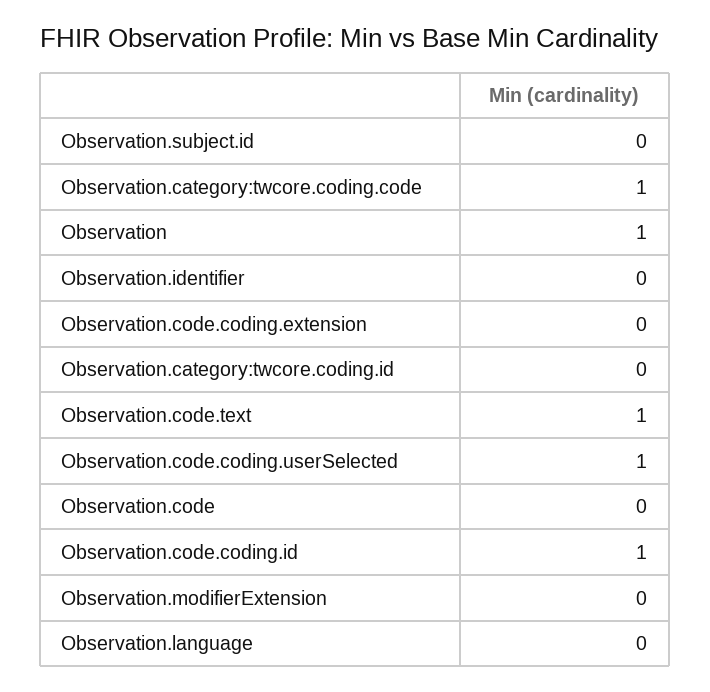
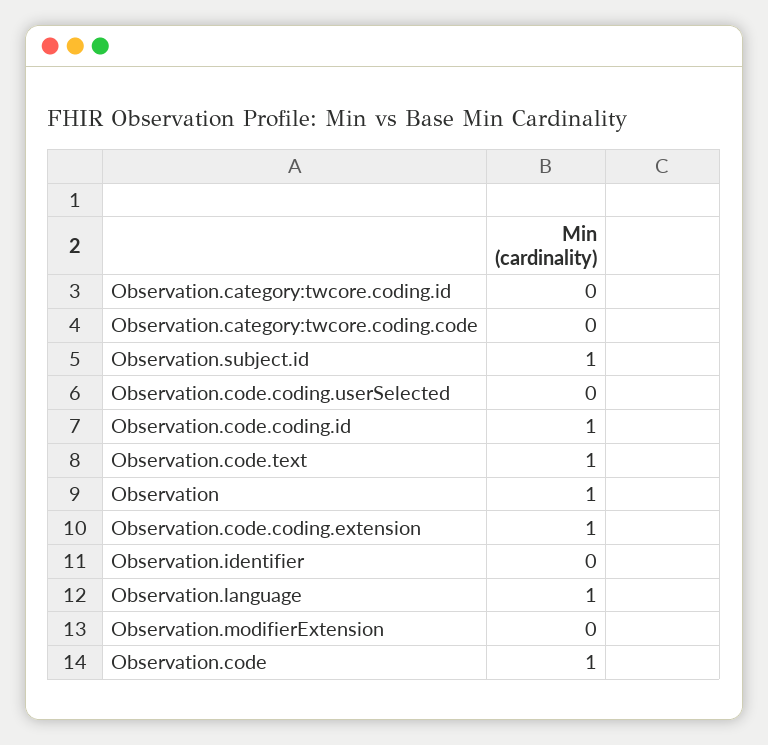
  {
-   "Observation.subject.id": 0,
+   "Observation.subject.id": 1,
-   "Observation.category:twcore.coding.code": 1,
+   "Observation.category:twcore.coding.code": 0,
    "Observation": 1,
    "Observation.identifier": 0,
-   "Observation.code.coding.extension": 0,
+   "Observation.code.coding.extension": 1,
    "Observation.category:twcore.coding.id": 0,
    "Observation.code.text": 1,
-   "Observation.code.coding.userSelected": 1,
+   "Observation.code.coding.userSelected": 0,
-   "Observation.code": 0,
+   "Observation.code": 1,
    "Observation.code.coding.id": 1,
    "Observation.modifierExtension": 0,
-   "Observation.language": 0
+   "Observation.language": 1
  }

